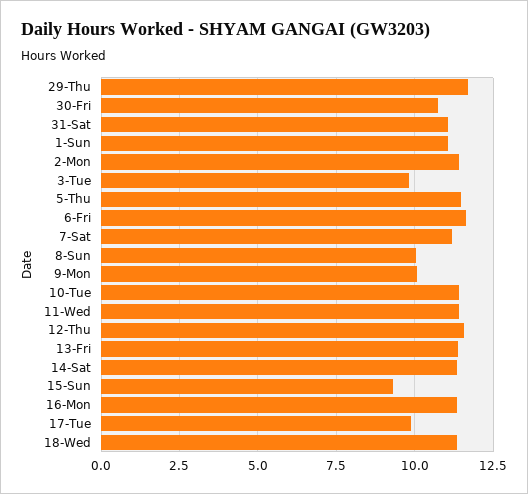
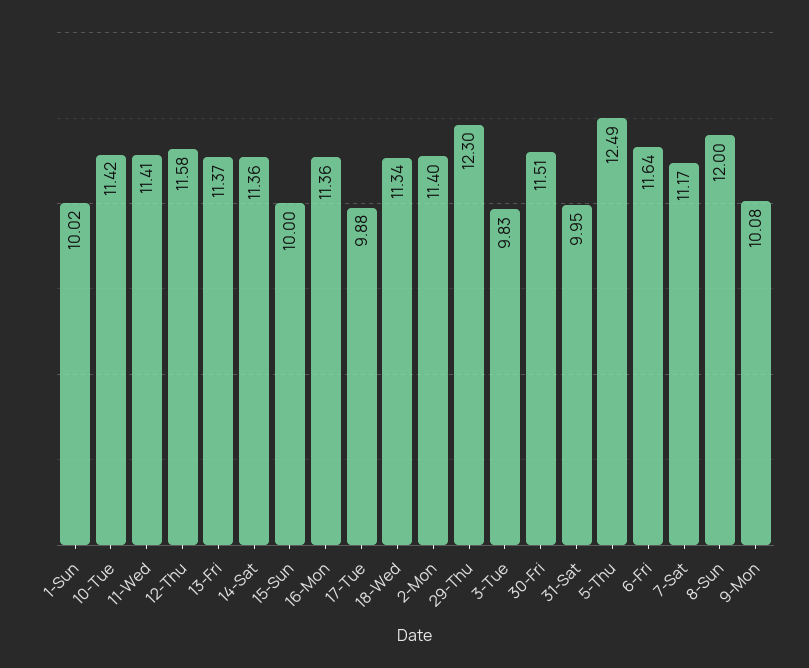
  {
-   "29-Thu": 11.75,
+   "29-Thu": 12.3,
-   "30-Fri": 10.75,
+   "30-Fri": 11.51,
-   "31-Sat": 11,
+   "31-Sat": 9.95,
-   "1-Sun": 11,
+   "1-Sun": 10.02,
    "2-Mon": 11.4,
    "3-Tue": 9.83,
-   "5-Thu": 11.5,
+   "5-Thu": 12.49,
    "6-Fri": 11.64,
    "7-Sat": 11.17,
-   "8-Sun": 10,
+   "8-Sun": 12,
    "9-Mon": 10.08,
    "10-Tue": 11.42,
    "11-Wed": 11.41,
    "12-Thu": 11.58,
    "13-Fri": 11.37,
    "14-Sat": 11.36,
-   "15-Sun": 9.25,
+   "15-Sun": 10,
    "16-Mon": 11.36,
    "17-Tue": 9.88,
    "18-Wed": 11.34
  }

